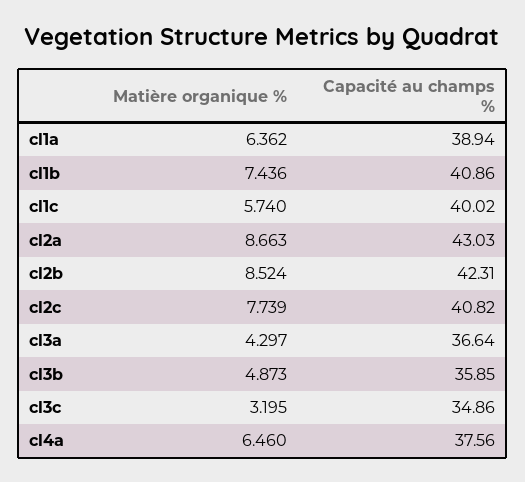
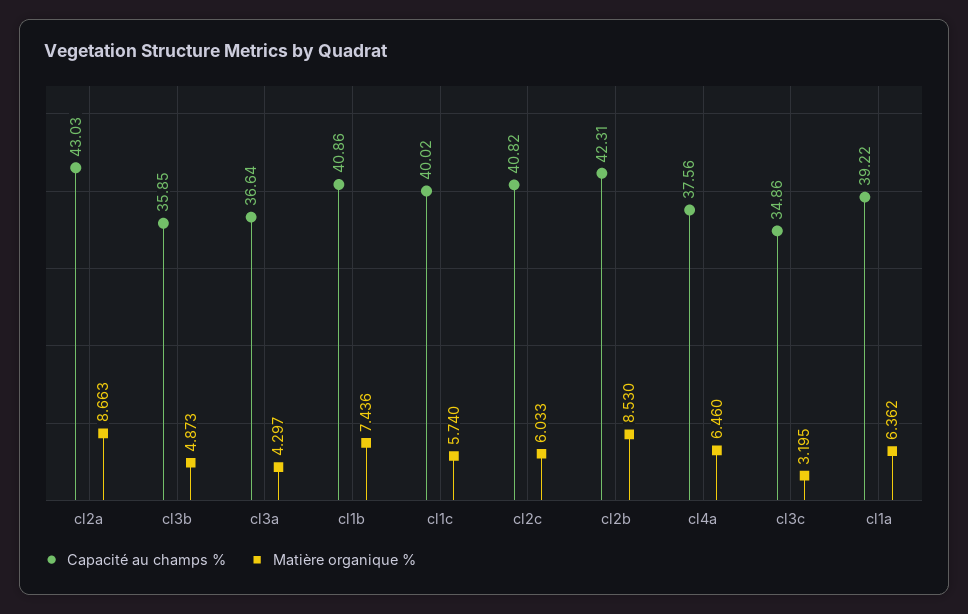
  {
    "Matière organique %": {
      "cl1a": 6.362,
      "cl1b": 7.436,
      "cl1c": 5.74,
      "cl2a": 8.663,
-     "cl2b": 8.524,
+     "cl2b": 8.53,
-     "cl2c": 7.739,
+     "cl2c": 6.033,
      "cl3a": 4.297,
      "cl3b": 4.873,
      "cl3c": 3.195,
      "cl4a": 6.46
    },
    "Capacité au champs %": {
-     "cl1a": 38.94,
+     "cl1a": 39.22,
      "cl1b": 40.86,
      "cl1c": 40.02,
      "cl2a": 43.03,
      "cl2b": 42.31,
      "cl2c": 40.82,
      "cl3a": 36.64,
      "cl3b": 35.85,
      "cl3c": 34.86,
      "cl4a": 37.56
    }
  }

